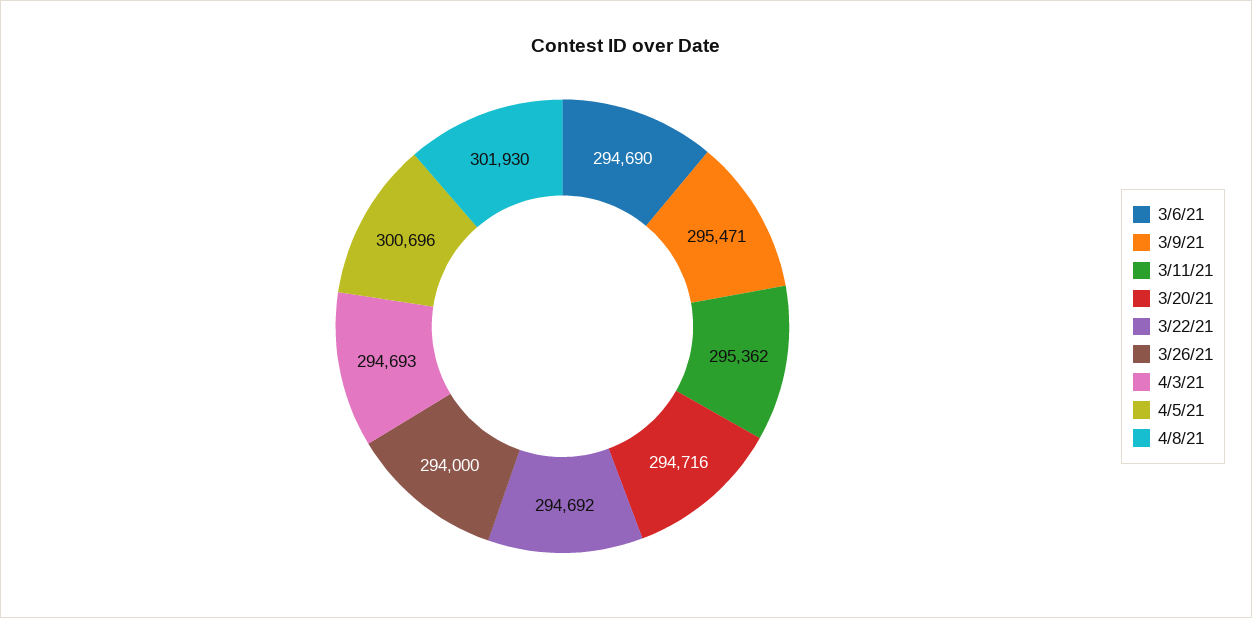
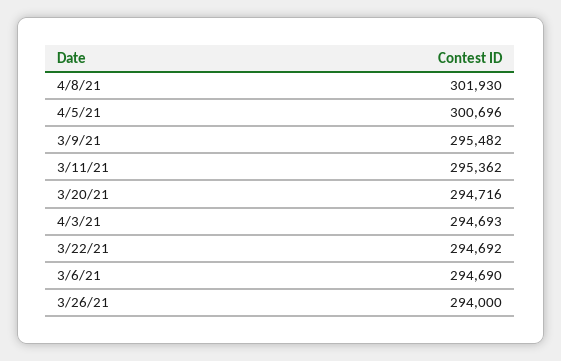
  {
    "3/6/21": 294690,
-   "3/9/21": 295471,
+   "3/9/21": 295482,
    "3/11/21": 295362,
    "3/20/21": 294716,
    "3/22/21": 294692,
    "3/26/21": 294000,
    "4/3/21": 294693,
    "4/5/21": 300696,
    "4/8/21": 301930
  }

